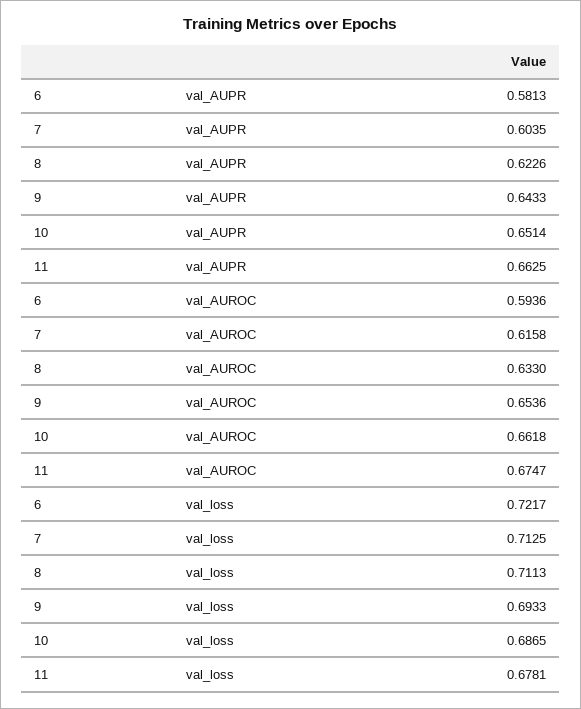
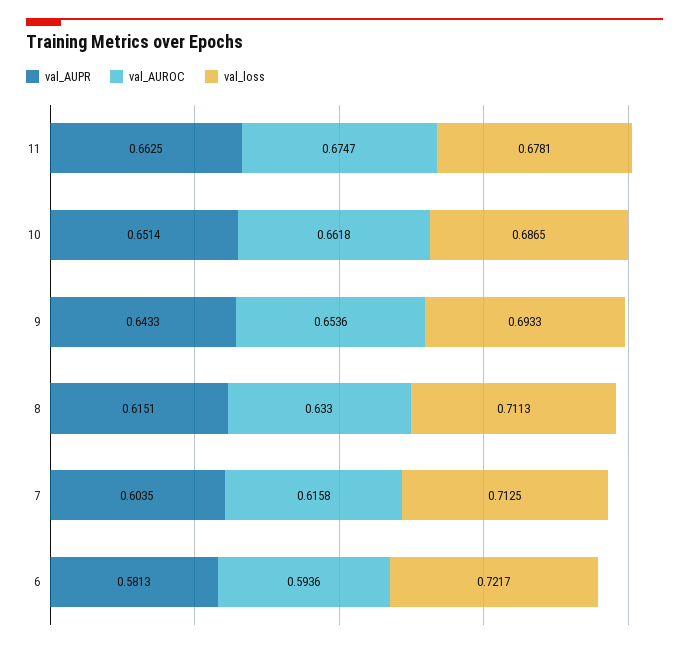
  {
    "val_AUPR": {
      "6": 0.5813,
      "7": 0.6035,
-     "8": 0.6226,
+     "8": 0.6151,
      "9": 0.6433,
      "10": 0.6514,
      "11": 0.6625
    },
    "val_AUROC": {
      "6": 0.5936,
      "7": 0.6158,
      "8": 0.633,
      "9": 0.6536,
      "10": 0.6618,
      "11": 0.6747
    },
    "val_loss": {
      "6": 0.7217,
      "7": 0.7125,
      "8": 0.7113,
      "9": 0.6933,
      "10": 0.6865,
      "11": 0.6781
    }
  }

